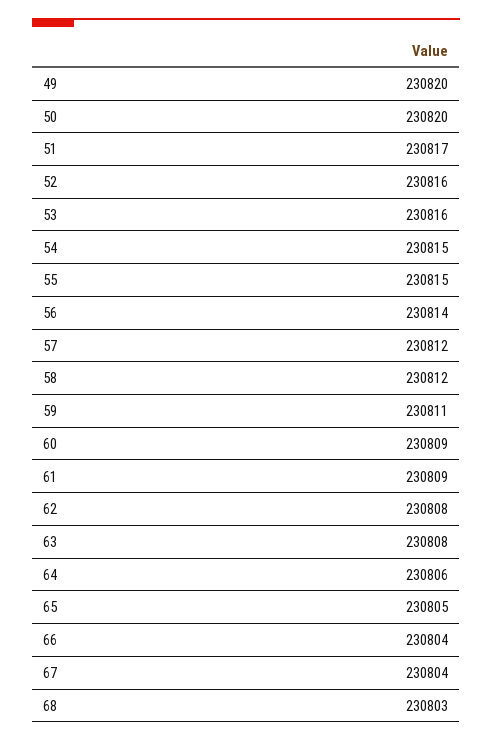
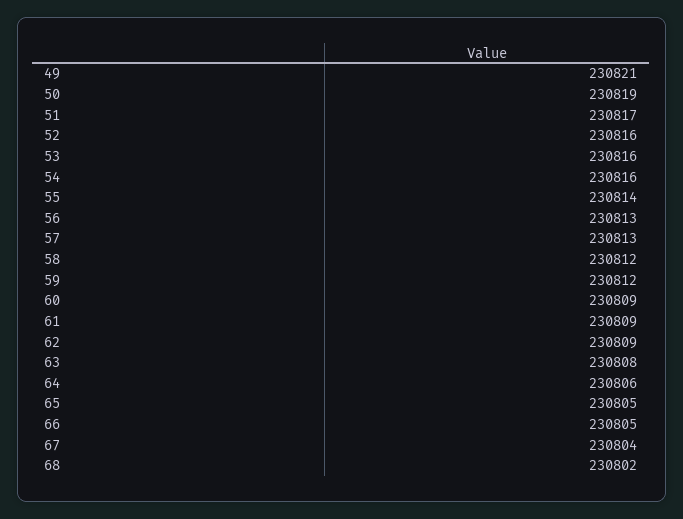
  {
-   "49": 230820,
+   "49": 230821,
-   "50": 230820,
+   "50": 230819,
    "51": 230817,
    "52": 230816,
    "53": 230816,
-   "54": 230815,
+   "54": 230816,
-   "55": 230815,
+   "55": 230814,
-   "56": 230814,
+   "56": 230813,
-   "57": 230812,
+   "57": 230813,
    "58": 230812,
-   "59": 230811,
+   "59": 230812,
    "60": 230809,
    "61": 230809,
-   "62": 230808,
+   "62": 230809,
    "63": 230808,
    "64": 230806,
    "65": 230805,
-   "66": 230804,
+   "66": 230805,
    "67": 230804,
-   "68": 230803
+   "68": 230802
  }

